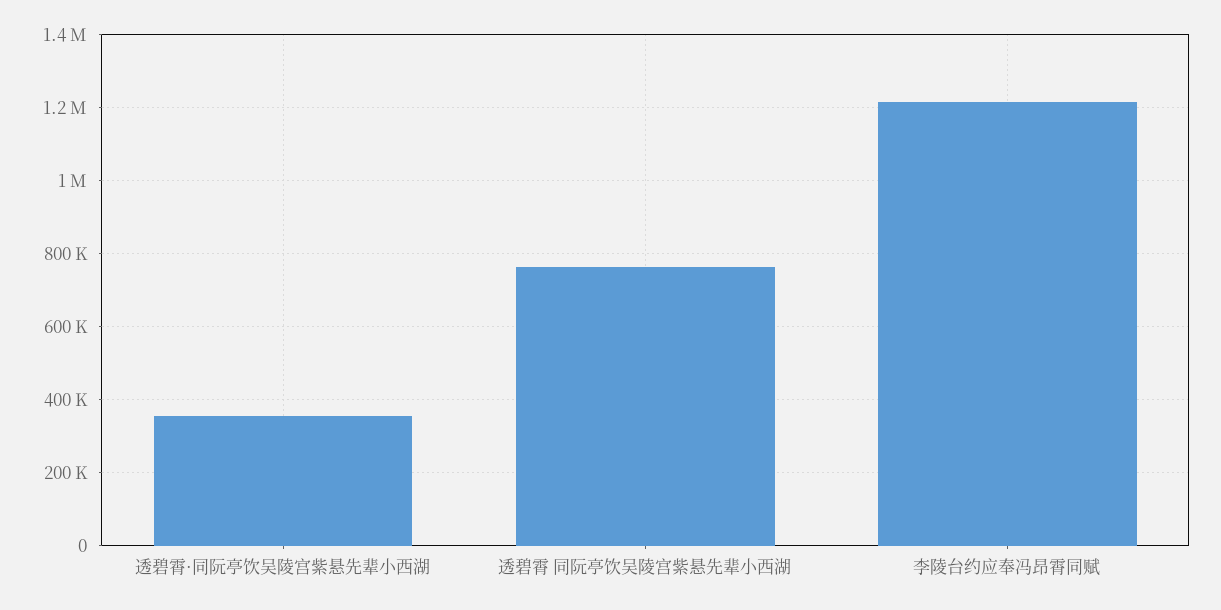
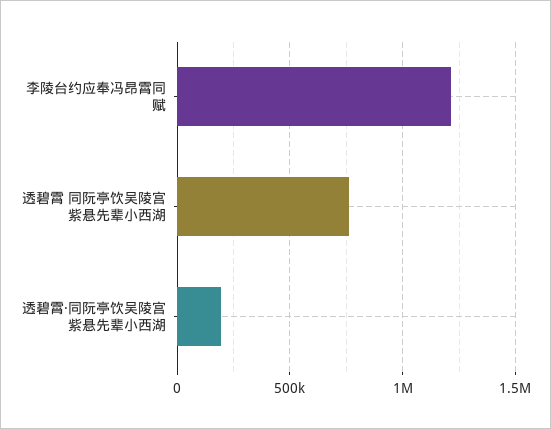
  {
-   "透碧霄·同阮亭饮吴陵宫紫悬先辈小西湖": 360000,
+   "透碧霄·同阮亭饮吴陵宫紫悬先辈小西湖": 200000,
    "透碧霄 同阮亭饮吴陵宫紫悬先辈小西湖": 760000,
    "李陵台约应奉冯昂霄同赋": 1220000
  }

